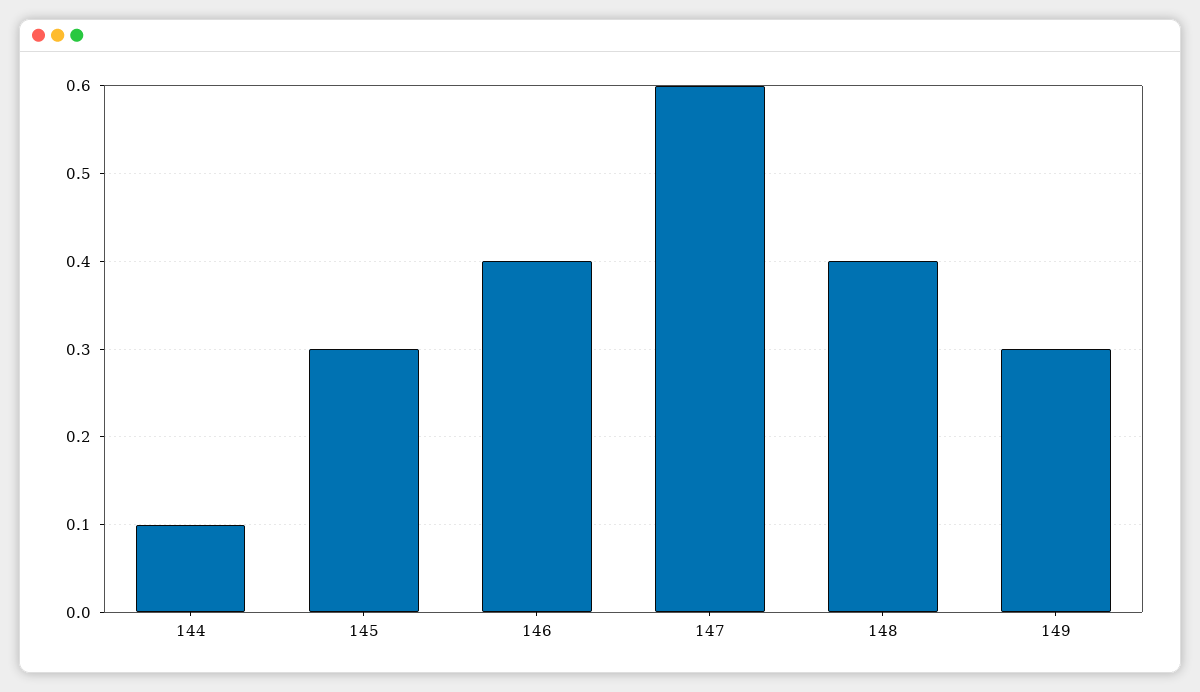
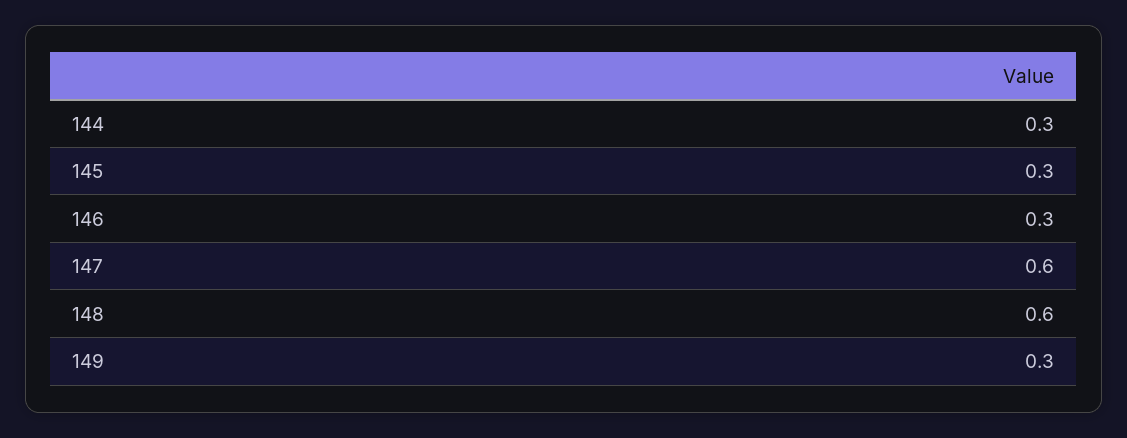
  {
-   "144": 0.1,
+   "144": 0.3,
    "145": 0.3,
-   "146": 0.4,
+   "146": 0.3,
    "147": 0.6,
-   "148": 0.4,
+   "148": 0.6,
    "149": 0.3
  }

